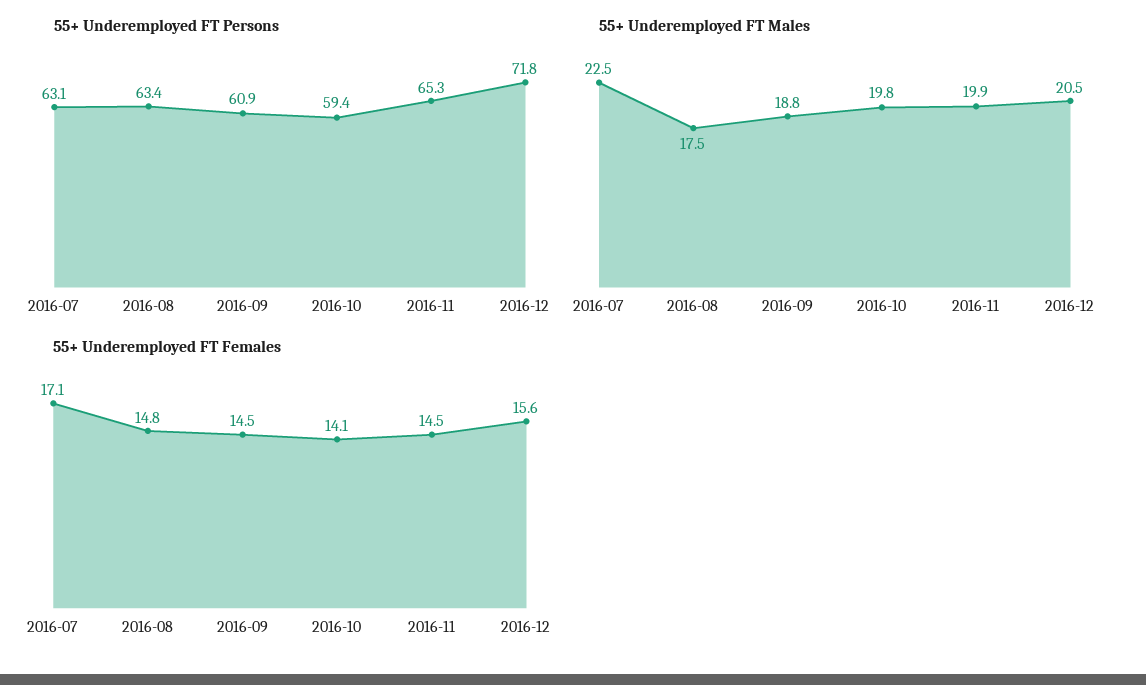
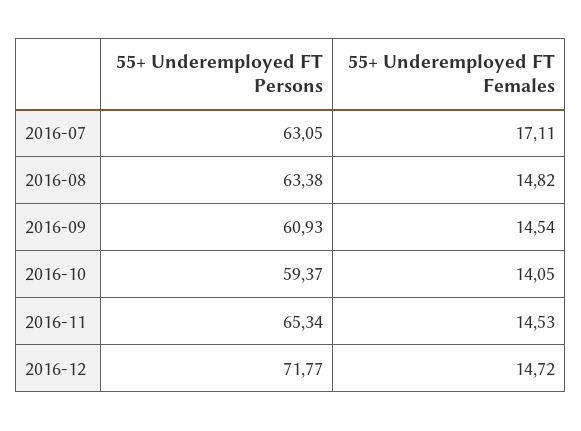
  {
    "55+ Underemployed FT Persons": {
      "2016-07": 63.05,
      "2016-08": 63.38,
      "2016-09": 60.93,
      "2016-10": 59.37,
      "2016-11": 65.34,
      "2016-12": 71.77
    },
-   "55+ Underemployed FT Males": {
-     "2016-07": 22.5,
-     "2016-08": 17.5,
-     "2016-09": 18.8,
-     "2016-10": 19.8,
-     "2016-11": 19.9,
-     "2016-12": 20.5
-   },
    "55+ Underemployed FT Females": {
      "2016-07": 17.11,
      "2016-08": 14.82,
      "2016-09": 14.54,
      "2016-10": 14.05,
      "2016-11": 14.53,
-     "2016-12": 15.6
+     "2016-12": 14.72
    }
  }

